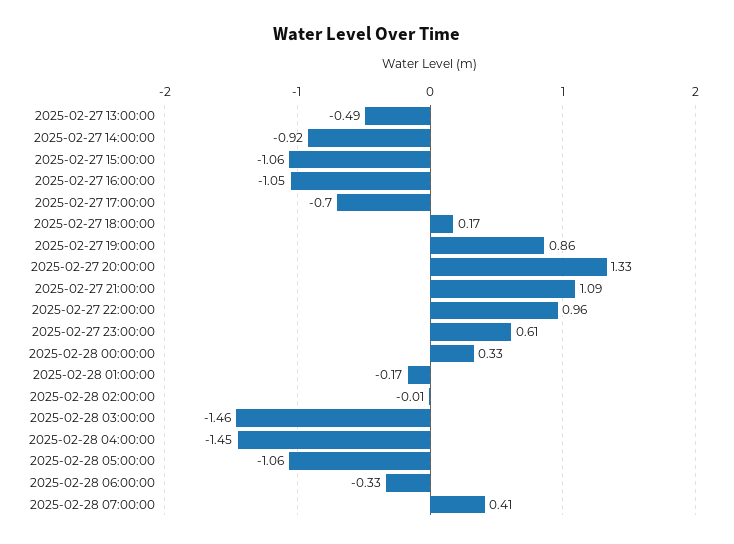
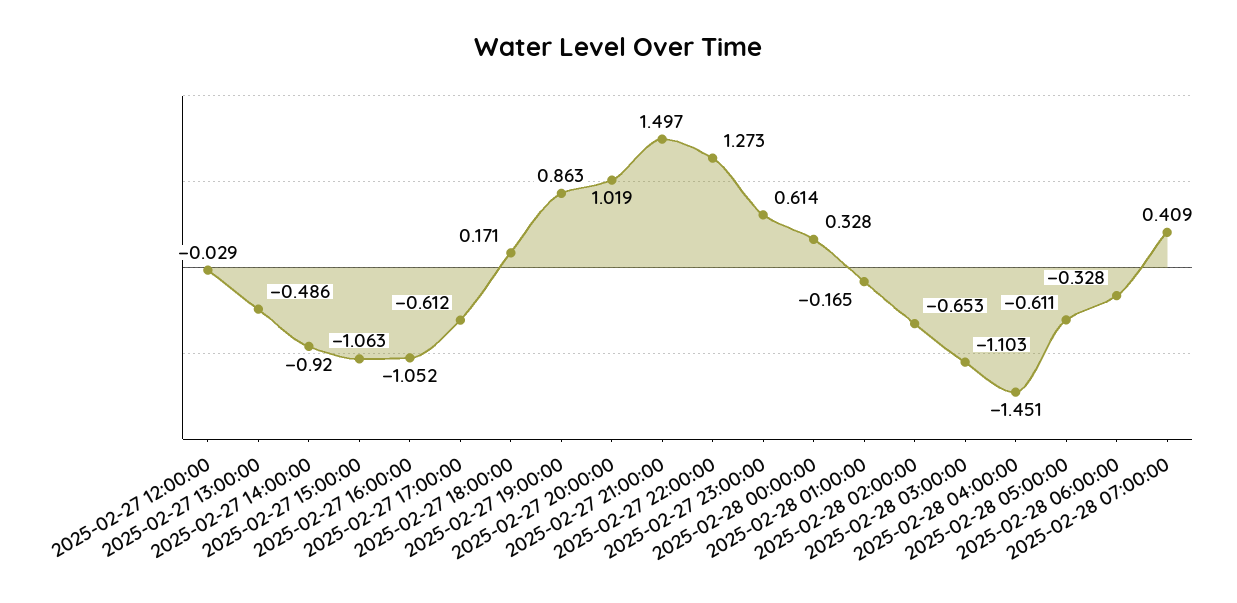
  {
    "2025-02-27 13:00:00": -0.486,
    "2025-02-27 14:00:00": -0.92,
    "2025-02-27 15:00:00": -1.063,
    "2025-02-27 16:00:00": -1.052,
-   "2025-02-27 17:00:00": -0.7,
+   "2025-02-27 17:00:00": -0.612,
    "2025-02-27 18:00:00": 0.171,
    "2025-02-27 19:00:00": 0.863,
-   "2025-02-27 20:00:00": 1.33,
+   "2025-02-27 20:00:00": 1.019,
-   "2025-02-27 21:00:00": 1.09,
+   "2025-02-27 21:00:00": 1.497,
-   "2025-02-27 22:00:00": 0.96,
+   "2025-02-27 22:00:00": 1.273,
    "2025-02-27 23:00:00": 0.614,
    "2025-02-28 00:00:00": 0.328,
    "2025-02-28 01:00:00": -0.165,
-   "2025-02-28 02:00:00": -0.01,
+   "2025-02-28 02:00:00": -0.653,
-   "2025-02-28 03:00:00": -1.46,
+   "2025-02-28 03:00:00": -1.103,
    "2025-02-28 04:00:00": -1.451,
-   "2025-02-28 05:00:00": -1.06,
+   "2025-02-28 05:00:00": -0.611,
    "2025-02-28 06:00:00": -0.328,
-   "2025-02-28 07:00:00": 0.409
+   "2025-02-28 07:00:00": 0.409,
+   "2025-02-27 12:00:00": -0.029
  }

